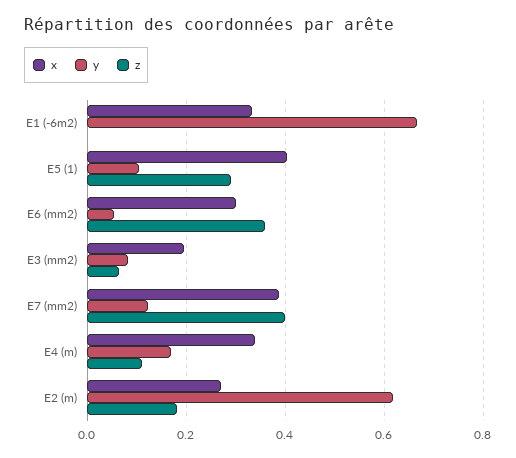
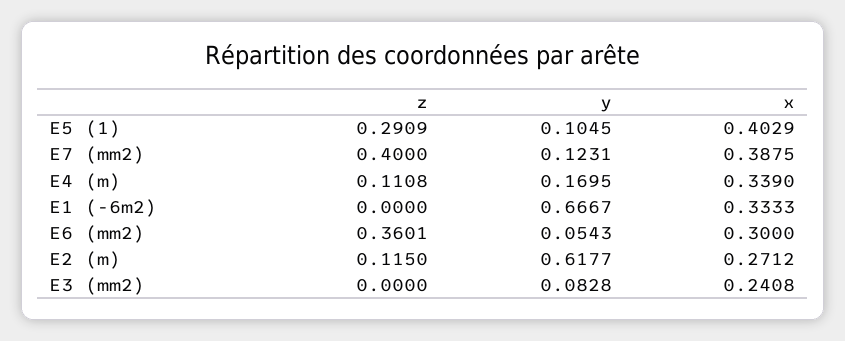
  {
    "x": {
      "E1 (-6m2)": 0.3333,
      "E5 (1)": 0.4029,
      "E6 (mm2)": 0.3,
-     "E3 (mm2)": 0.2,
+     "E3 (mm2)": 0.2408,
      "E7 (mm2)": 0.3875,
      "E4 (m)": 0.339,
      "E2 (m)": 0.2712
    },
    "y": {
      "E1 (-6m2)": 0.6667,
      "E5 (1)": 0.1045,
      "E6 (mm2)": 0.0543,
      "E3 (mm2)": 0.0828,
      "E7 (mm2)": 0.1231,
      "E4 (m)": 0.1695,
      "E2 (m)": 0.6177
    },
    "z": {
      "E1 (-6m2)": 0,
      "E5 (1)": 0.2909,
      "E6 (mm2)": 0.3601,
-     "E3 (mm2)": 0.06,
+     "E3 (mm2)": 0,
      "E7 (mm2)": 0.4,
      "E4 (m)": 0.1108,
-     "E2 (m)": 0.18
+     "E2 (m)": 0.115
    }
  }

